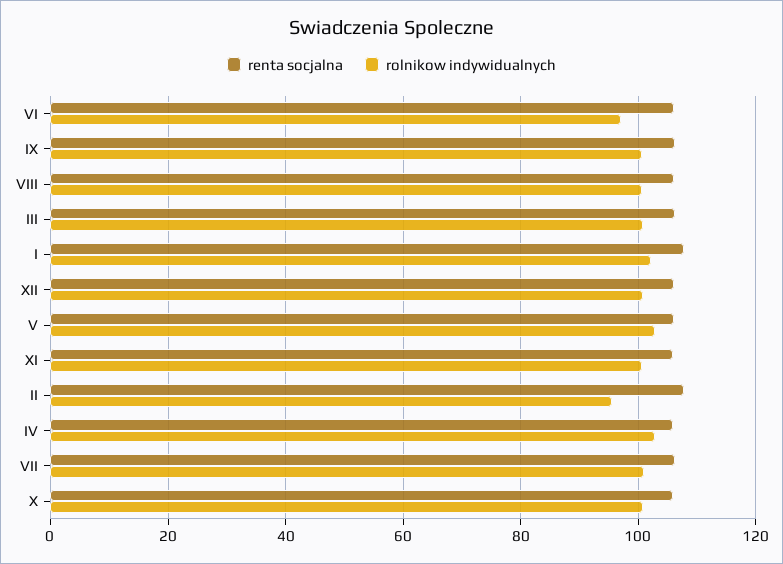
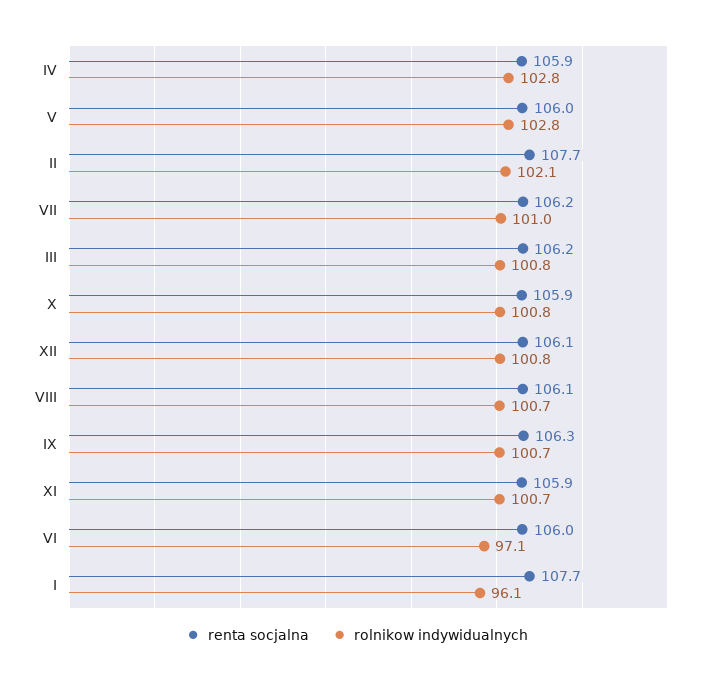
  {
    "renta socjalna": {
      "VI": 106,
      "IX": 106.3,
      "VIII": 106.1,
      "III": 106.2,
      "I": 107.7,
      "XII": 106.1,
      "V": 106,
      "XI": 105.9,
      "II": 107.7,
      "IV": 105.9,
      "VII": 106.2,
      "X": 105.9
    },
    "rolnikow indywidualnych": {
      "VI": 97.1,
      "IX": 100.7,
      "VIII": 100.7,
      "III": 100.8,
-     "I": 102,
+     "I": 96.1,
      "XII": 100.8,
      "V": 102.8,
      "XI": 100.7,
-     "II": 96,
+     "II": 102.1,
      "IV": 102.8,
      "VII": 101,
      "X": 100.8
    }
  }

